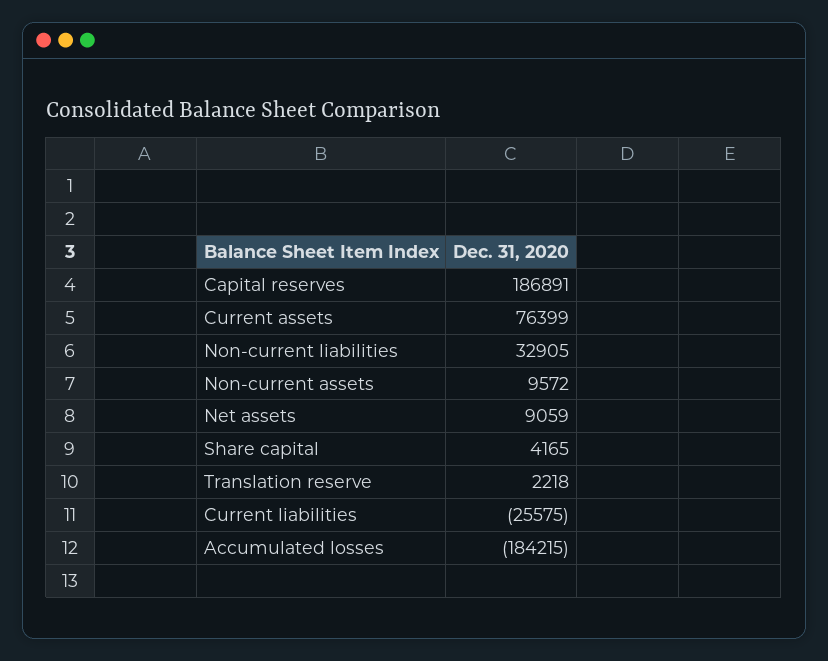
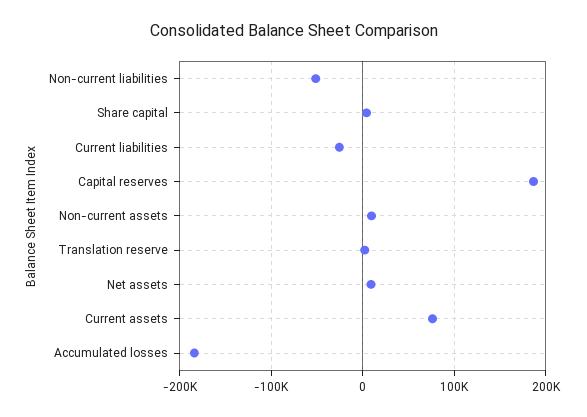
  {
    "Capital reserves": 186891,
    "Current assets": 76399,
-   "Non-current liabilities": 32905,
+   "Non-current liabilities": -50000,
    "Non-current assets": 9572,
    "Net assets": 9059,
    "Share capital": 4165,
    "Translation reserve": 2218,
    "Current liabilities": -25575,
    "Accumulated losses": -184215
  }

